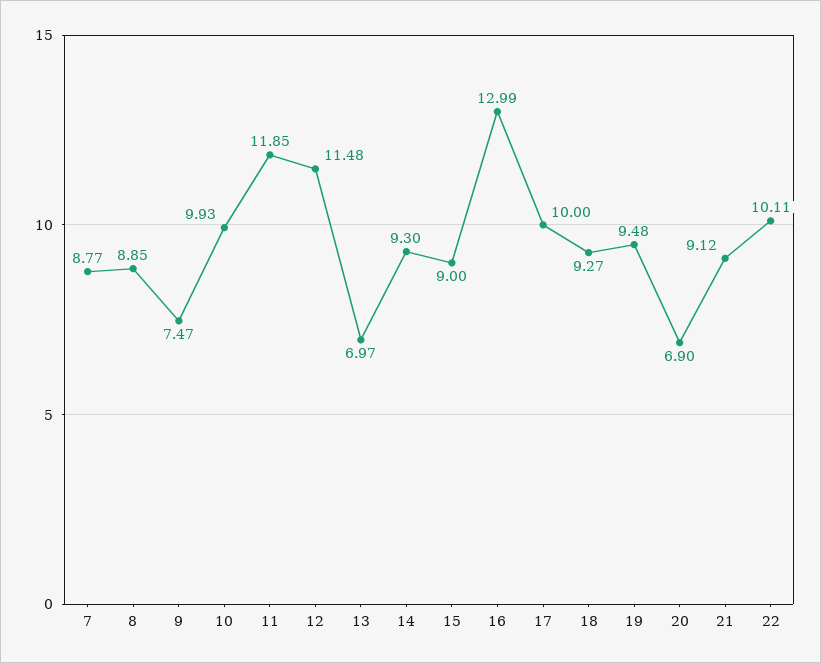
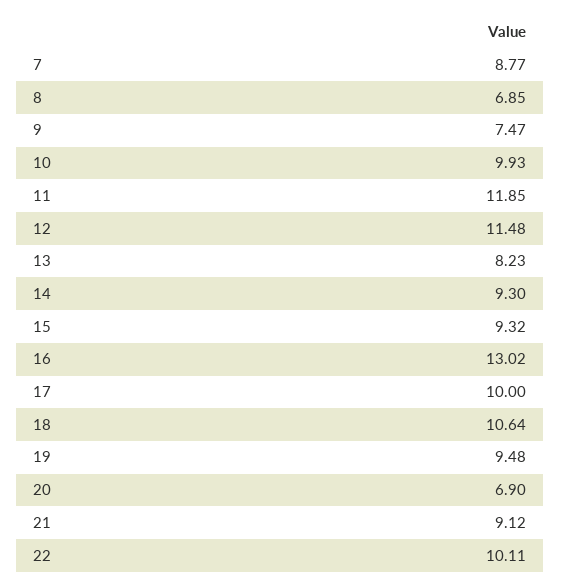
  {
    "7": 8.77,
-   "8": 8.85,
+   "8": 6.85,
    "9": 7.47,
    "10": 9.93,
    "11": 11.85,
    "12": 11.48,
-   "13": 6.97,
+   "13": 8.23,
    "14": 9.3,
-   "15": 9,
+   "15": 9.32,
-   "16": 12.99,
+   "16": 13.02,
    "17": 10,
-   "18": 9.27,
+   "18": 10.64,
    "19": 9.48,
    "20": 6.9,
    "21": 9.12,
    "22": 10.11
  }

